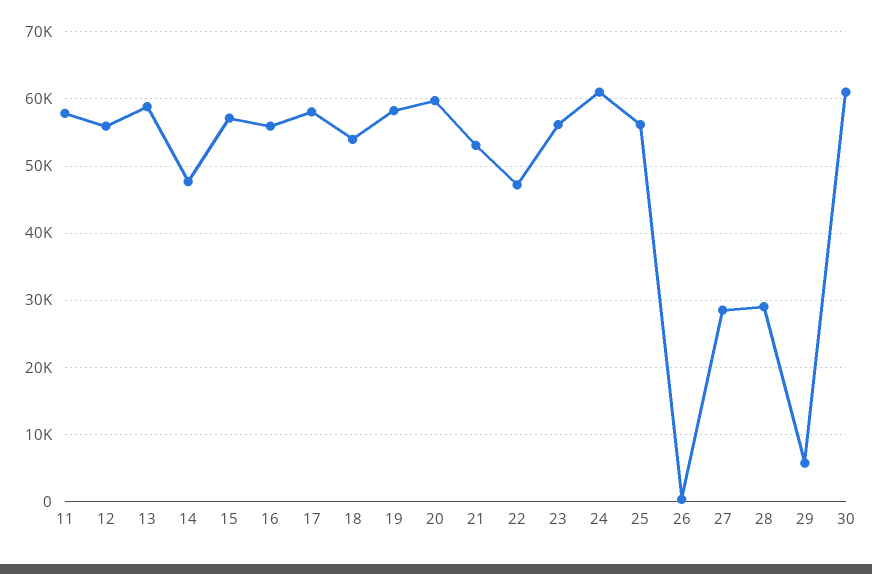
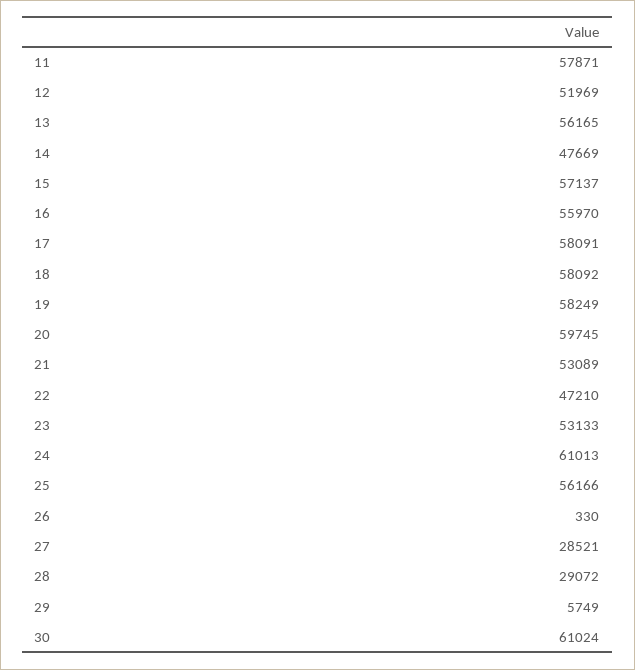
  {
    "11": 57871,
-   "12": 56000,
+   "12": 51969,
-   "13": 59000,
+   "13": 56165,
    "14": 47669,
    "15": 57137,
    "16": 55970,
    "17": 58091,
-   "18": 54000,
+   "18": 58092,
    "19": 58249,
    "20": 59745,
    "21": 53089,
    "22": 47210,
-   "23": 56000,
+   "23": 53133,
    "24": 61013,
    "25": 56166,
    "26": 330,
    "27": 28521,
    "28": 29072,
    "29": 5749,
    "30": 61024
  }

